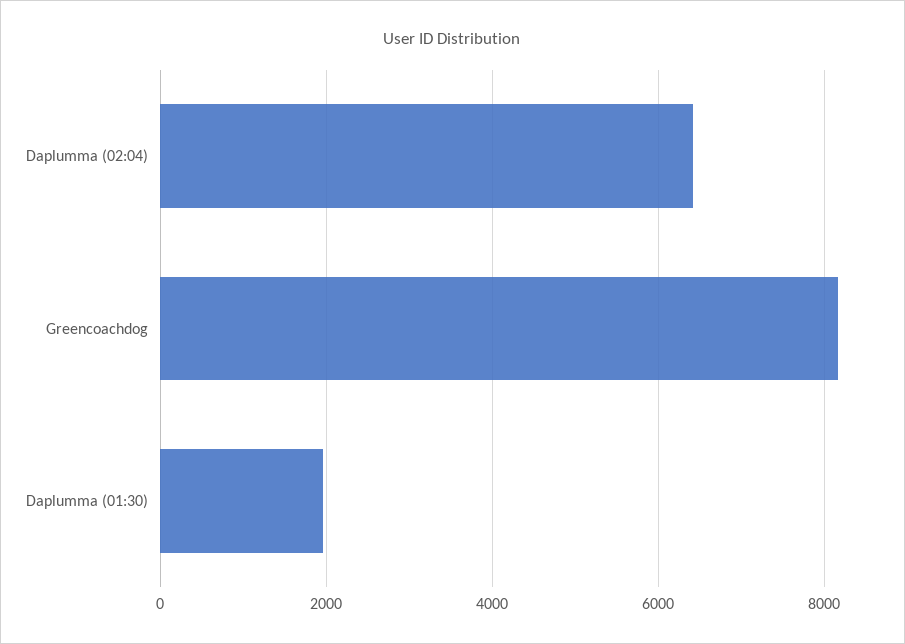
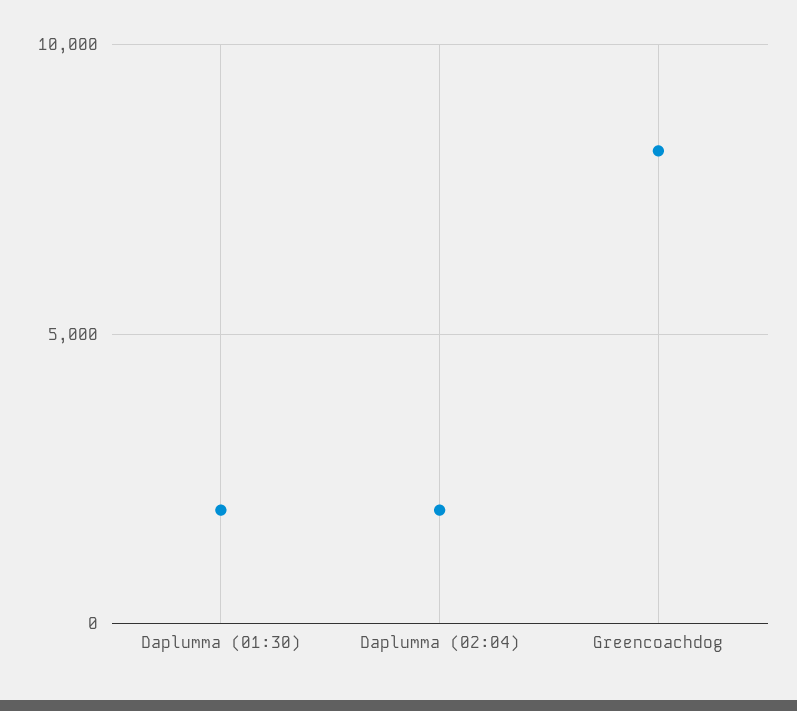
  {
-   "Daplumma (02:04)": 6400,
+   "Daplumma (02:04)": 2000,
    "Greencoachdog": 8200,
    "Daplumma (01:30)": 2000
  }

